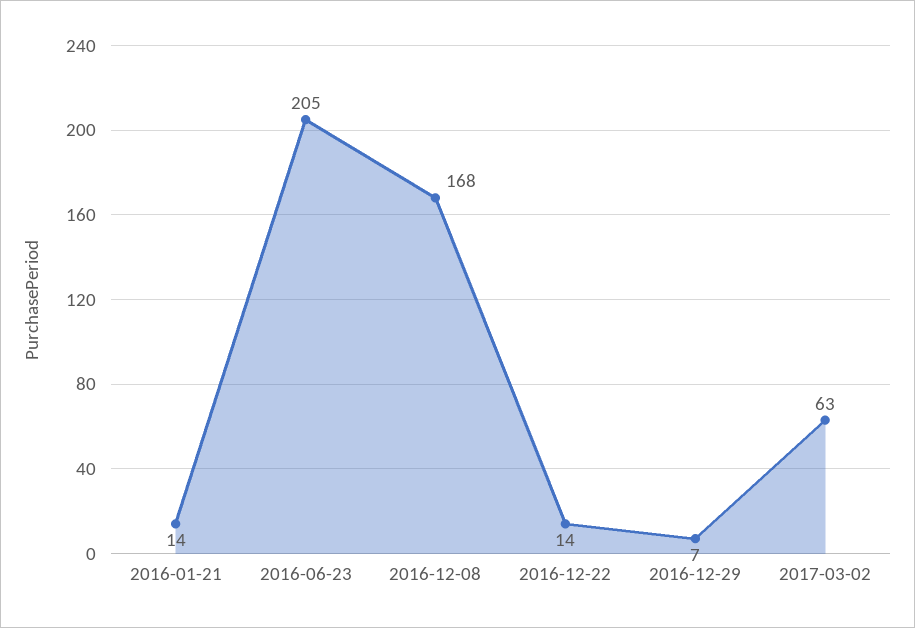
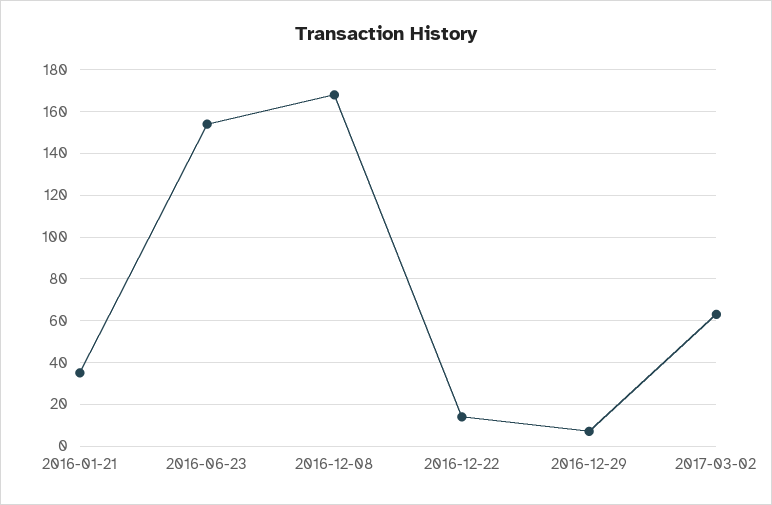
  {
-   "2016-01-21": 14,
+   "2016-01-21": 35,
-   "2016-06-23": 205,
+   "2016-06-23": 155,
    "2016-12-08": 168,
    "2016-12-22": 14,
    "2016-12-29": 7,
    "2017-03-02": 63
  }

